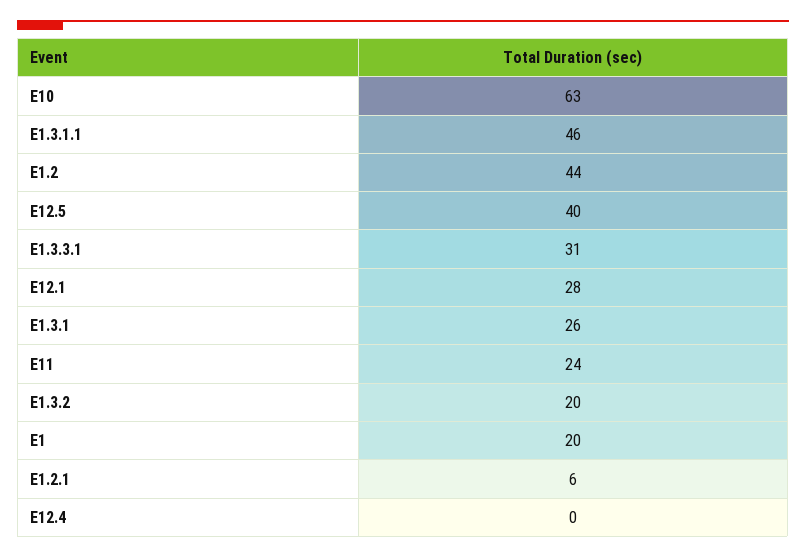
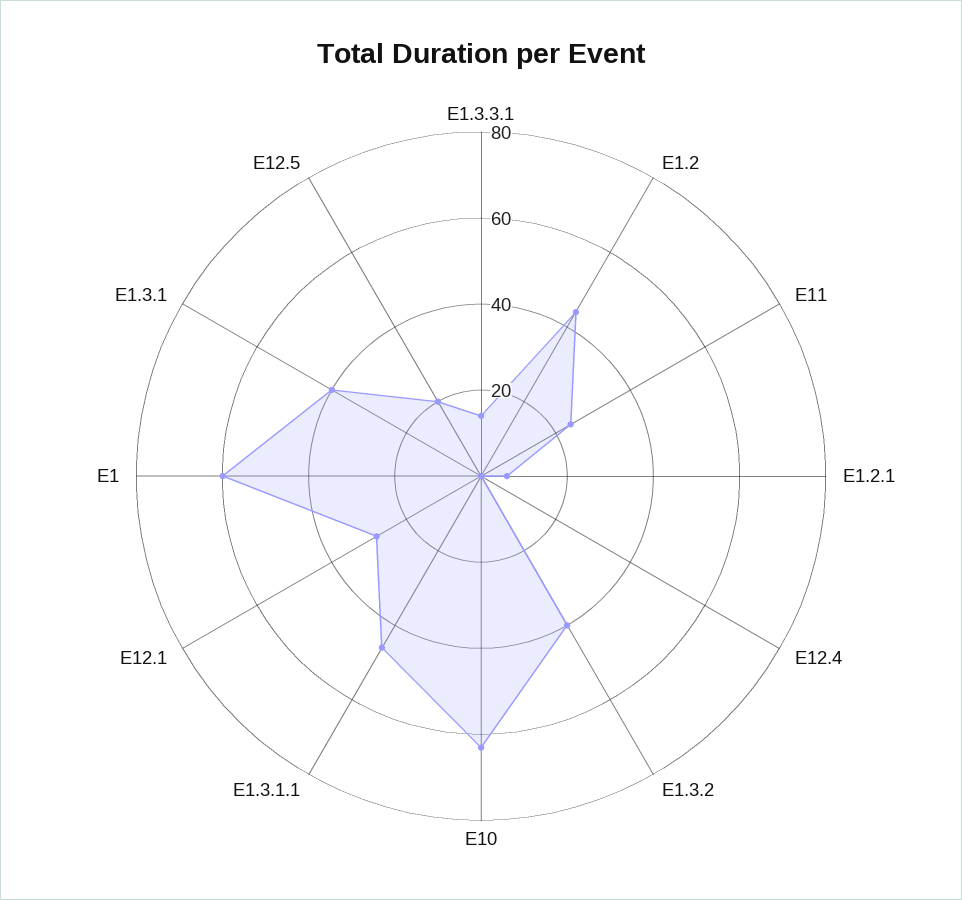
  {
    "E10": 63,
    "E1.3.1.1": 46,
    "E1.2": 44,
-   "E12.5": 40,
+   "E12.5": 20,
-   "E1.3.3.1": 31,
+   "E1.3.3.1": 15,
    "E12.1": 28,
-   "E1.3.1": 26,
+   "E1.3.1": 40,
    "E11": 24,
-   "E1.3.2": 20,
+   "E1.3.2": 40,
-   "E1": 20,
+   "E1": 60,
    "E1.2.1": 6,
    "E12.4": 0
  }

